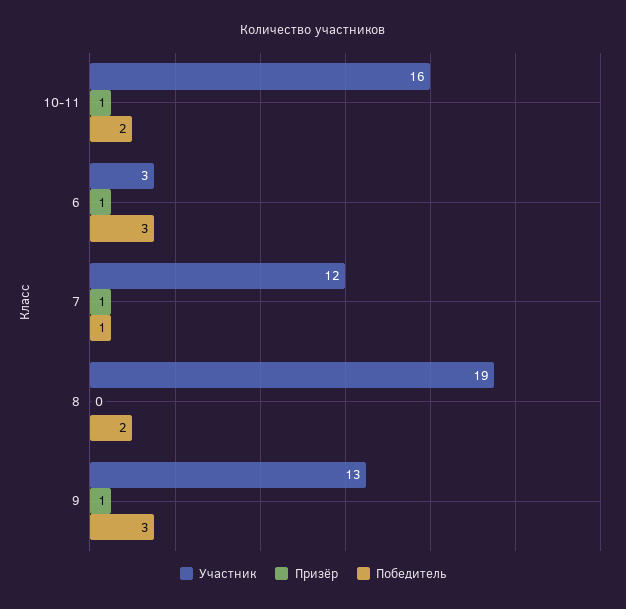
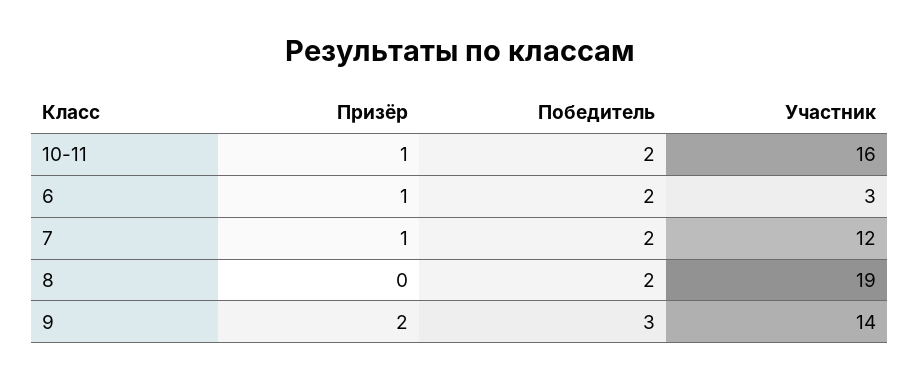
  {
    "Участник": {
      "10-11": 16,
      "6": 3,
      "7": 12,
      "8": 19,
-     "9": 13
+     "9": 14
    },
    "Призёр": {
      "10-11": 1,
      "6": 1,
      "7": 1,
      "8": 0,
-     "9": 1
+     "9": 2
    },
    "Победитель": {
      "10-11": 2,
-     "6": 3,
+     "6": 2,
-     "7": 1,
+     "7": 2,
      "8": 2,
      "9": 3
    }
  }

